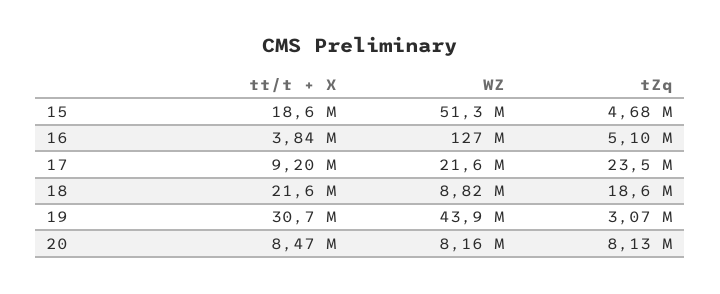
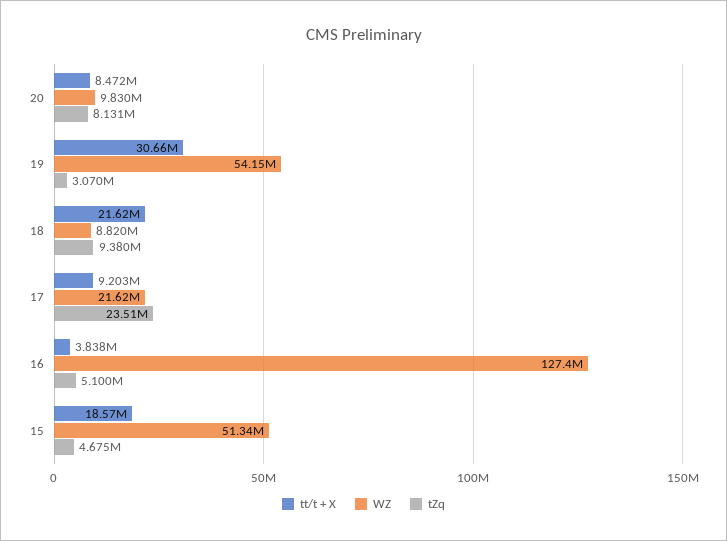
  {
    "tt/t + X": {
      "15": 18570000,
      "16": 3838000,
      "17": 9203000,
      "18": 21620000,
      "19": 30660000,
      "20": 8472000
    },
    "WZ": {
      "15": 51340000,
      "16": 127400000,
      "17": 21620000,
      "18": 8820000,
-     "19": 43900000,
+     "19": 54150000,
-     "20": 8160000
+     "20": 9830000
    },
    "tZq": {
      "15": 4675000,
      "16": 5100000,
      "17": 23510000,
-     "18": 18600000,
+     "18": 9380000,
      "19": 3070000,
      "20": 8131000
    }
  }

